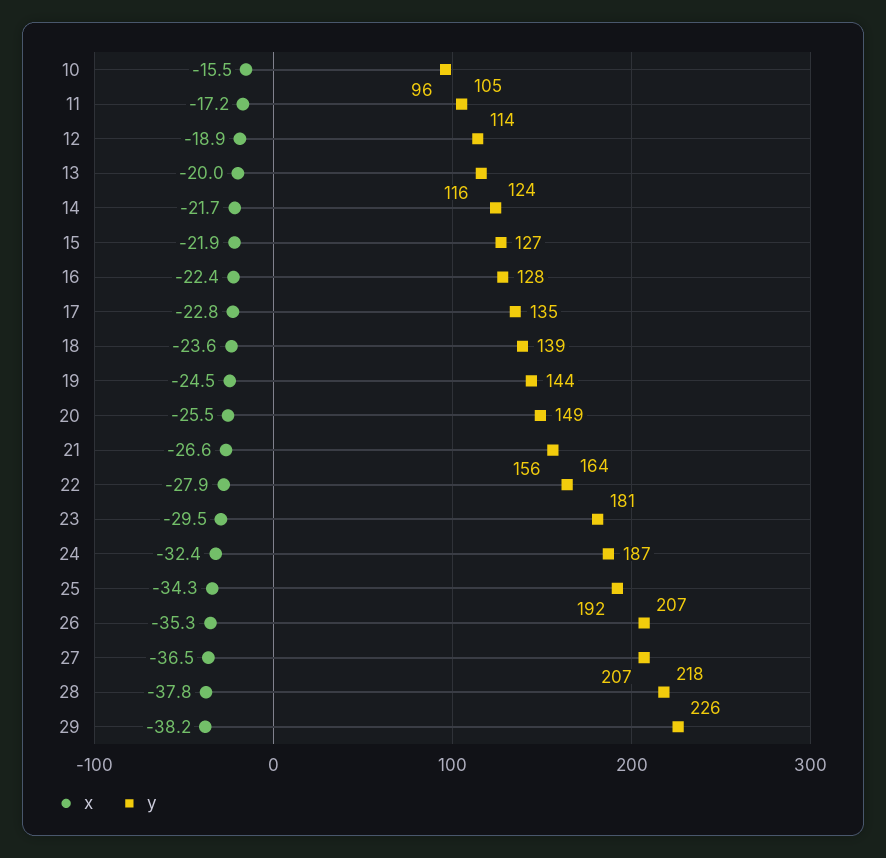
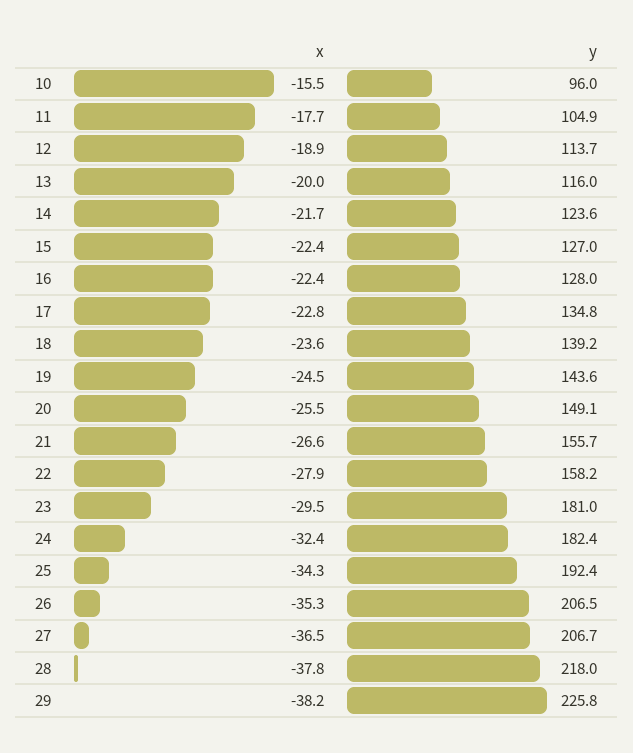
  {
    "x": {
      "10": -15.5,
-     "11": -17.2,
+     "11": -17.7,
      "12": -18.9,
      "13": -20,
      "14": -21.7,
-     "15": -21.9,
+     "15": -22.4,
      "16": -22.4,
      "17": -22.8,
      "18": -23.6,
      "19": -24.5,
      "20": -25.5,
      "21": -26.6,
      "22": -27.9,
      "23": -29.5,
      "24": -32.4,
      "25": -34.3,
      "26": -35.3,
      "27": -36.5,
      "28": -37.8,
      "29": -38.2
    },
    "y": {
      "10": 96,
      "11": 104.9,
      "12": 113.7,
      "13": 116,
      "14": 123.6,
      "15": 127,
      "16": 128,
      "17": 134.8,
      "18": 139.2,
      "19": 143.6,
      "20": 149.1,
      "21": 155.7,
-     "22": 164,
+     "22": 158.2,
      "23": 181,
-     "24": 187,
+     "24": 182.4,
      "25": 192.4,
      "26": 206.5,
      "27": 206.7,
      "28": 218,
      "29": 225.8
    }
  }

